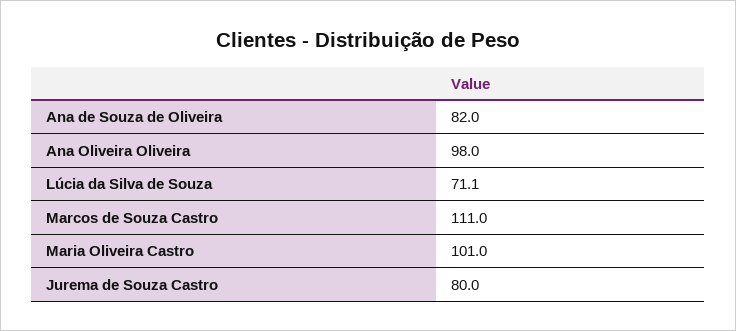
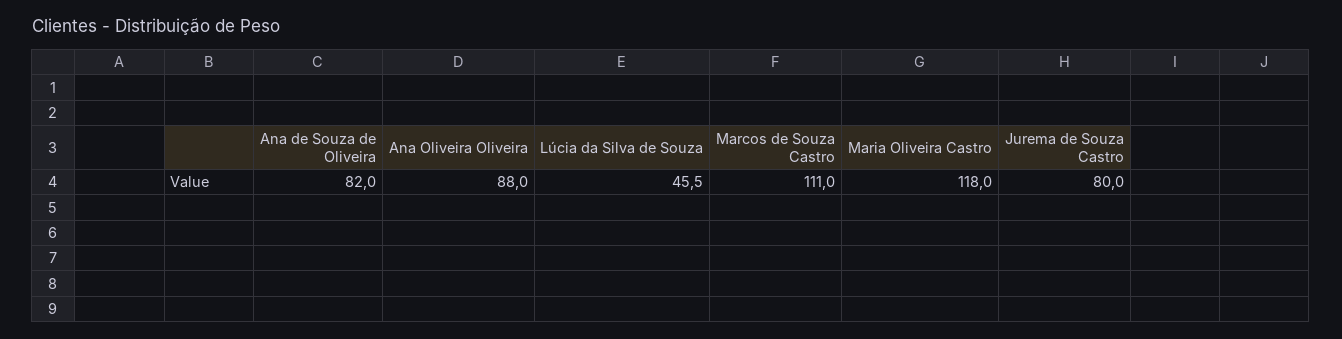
  {
    "Ana de Souza de Oliveira": 82,
-   "Ana Oliveira Oliveira": 98,
+   "Ana Oliveira Oliveira": 88,
-   "Lúcia da Silva de Souza": 71.1,
+   "Lúcia da Silva de Souza": 45.5,
    "Marcos de Souza Castro": 111,
-   "Maria Oliveira Castro": 101,
+   "Maria Oliveira Castro": 118,
    "Jurema de Souza Castro": 80
  }

